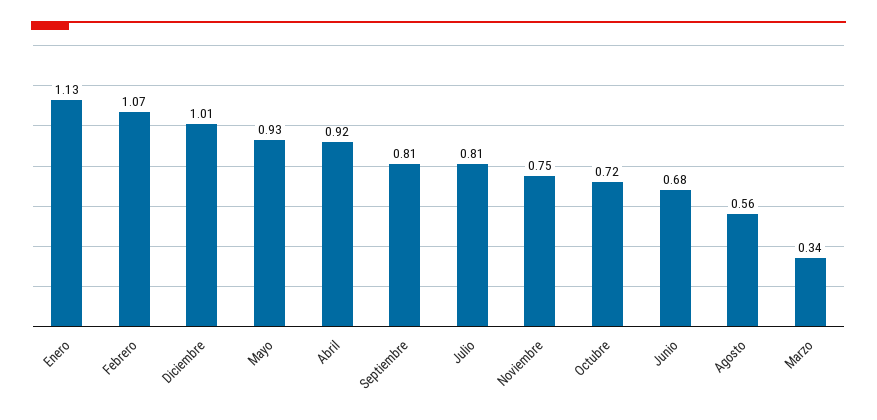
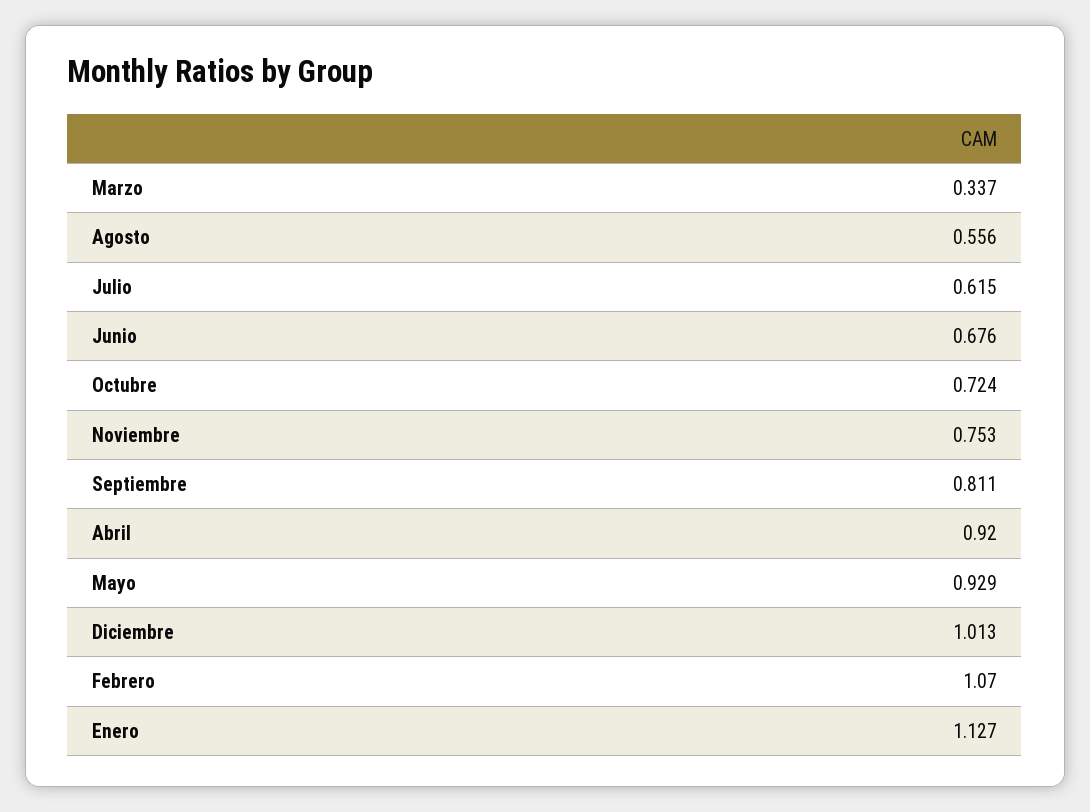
  {
    "Enero": 1.127,
    "Febrero": 1.07,
    "Diciembre": 1.013,
    "Mayo": 0.929,
    "Abril": 0.92,
    "Septiembre": 0.811,
-   "Julio": 0.81,
+   "Julio": 0.615,
    "Noviembre": 0.753,
    "Octubre": 0.724,
    "Junio": 0.676,
    "Agosto": 0.556,
    "Marzo": 0.337
  }

